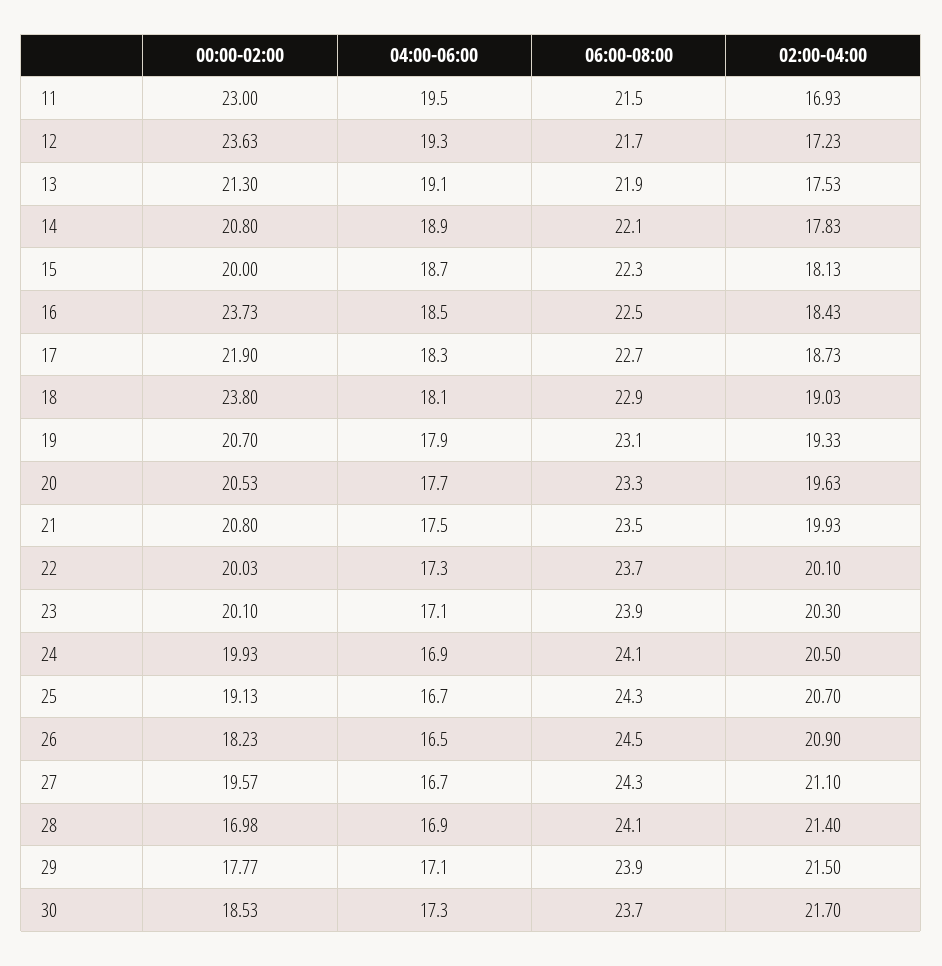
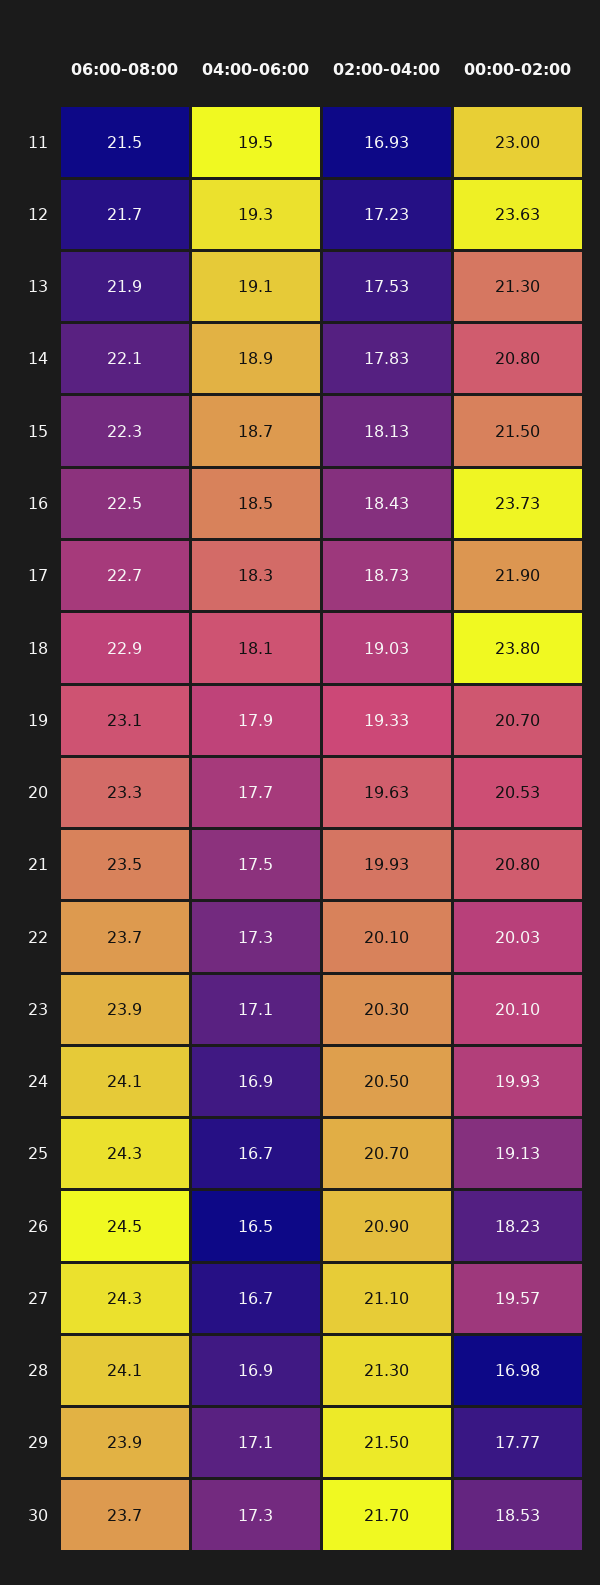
  {
    "00:00-02:00": {
      "11": 23,
      "12": 23.63,
      "13": 21.3,
      "14": 20.8,
-     "15": 20,
+     "15": 21.5,
      "16": 23.73,
      "17": 21.9,
      "18": 23.8,
      "19": 20.7,
      "20": 20.53,
      "21": 20.8,
      "22": 20.03,
      "23": 20.1,
      "24": 19.93,
      "25": 19.13,
      "26": 18.23,
      "27": 19.57,
      "28": 16.98,
      "29": 17.77,
      "30": 18.53
    },
    "04:00-06:00": {
      "11": 19.5,
      "12": 19.3,
      "13": 19.1,
      "14": 18.9,
      "15": 18.7,
      "16": 18.5,
      "17": 18.3,
      "18": 18.1,
      "19": 17.9,
      "20": 17.7,
      "21": 17.5,
      "22": 17.3,
      "23": 17.1,
      "24": 16.9,
      "25": 16.7,
      "26": 16.5,
      "27": 16.7,
      "28": 16.9,
      "29": 17.1,
      "30": 17.3
    },
    "06:00-08:00": {
      "11": 21.5,
      "12": 21.7,
      "13": 21.9,
      "14": 22.1,
      "15": 22.3,
      "16": 22.5,
      "17": 22.7,
      "18": 22.9,
      "19": 23.1,
      "20": 23.3,
      "21": 23.5,
      "22": 23.7,
      "23": 23.9,
      "24": 24.1,
      "25": 24.3,
      "26": 24.5,
      "27": 24.3,
      "28": 24.1,
      "29": 23.9,
      "30": 23.7
    },
    "02:00-04:00": {
      "11": 16.93,
      "12": 17.23,
      "13": 17.53,
      "14": 17.83,
      "15": 18.13,
      "16": 18.43,
      "17": 18.73,
      "18": 19.03,
      "19": 19.33,
      "20": 19.63,
      "21": 19.93,
      "22": 20.1,
      "23": 20.3,
      "24": 20.5,
      "25": 20.7,
      "26": 20.9,
      "27": 21.1,
-     "28": 21.4,
+     "28": 21.3,
      "29": 21.5,
      "30": 21.7
    }
  }

